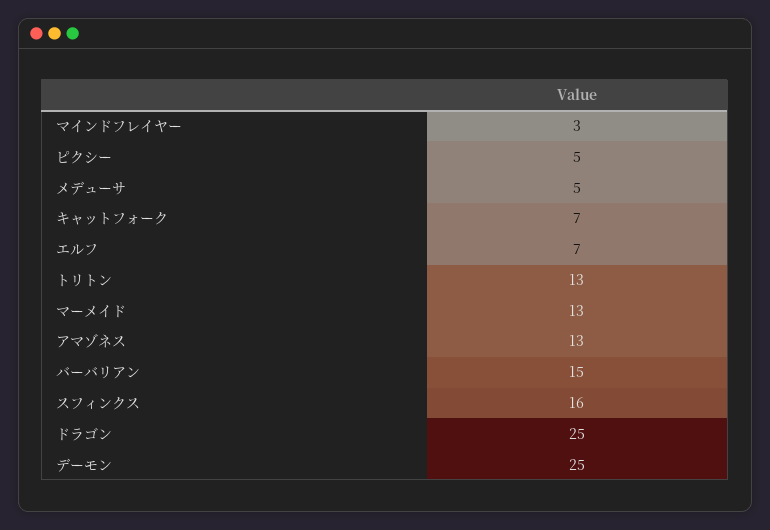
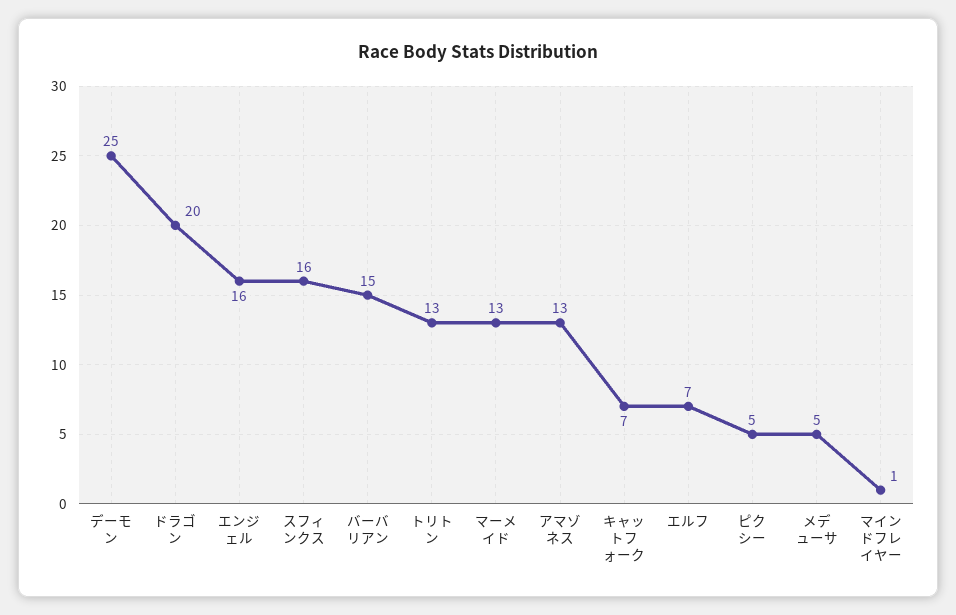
  {
-   "マインドフレイヤー": 3,
+   "マインドフレイヤー": 1,
    "ピクシー": 5,
    "メデューサ": 5,
    "キャットフォーク": 7,
    "エルフ": 7,
    "トリトン": 13,
    "マーメイド": 13,
    "アマゾネス": 13,
    "バーバリアン": 15,
    "スフィンクス": 16,
-   "ドラゴン": 25,
+   "ドラゴン": 20,
-   "デーモン": 25
+   "デーモン": 25,
+   "エンジェル": 16
  }

